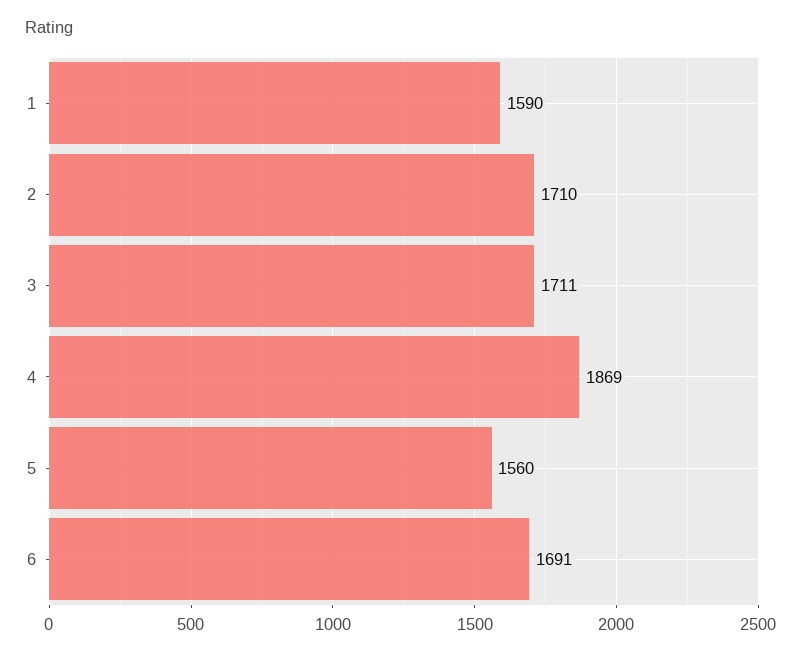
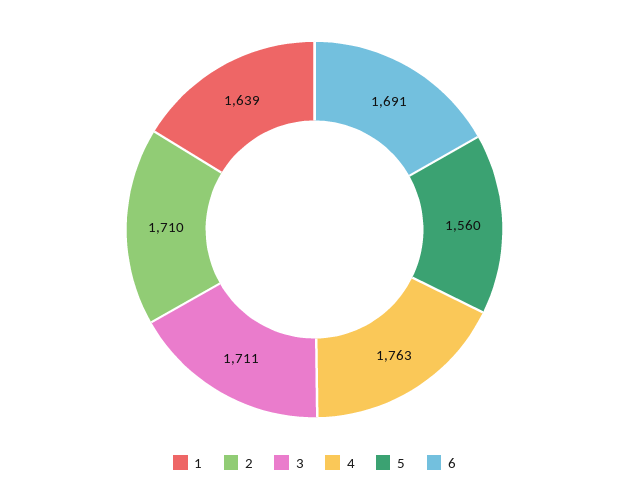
  {
-   "1": 1590,
+   "1": 1639,
    "2": 1710,
    "3": 1711,
-   "4": 1869,
+   "4": 1763,
    "5": 1560,
    "6": 1691
  }

